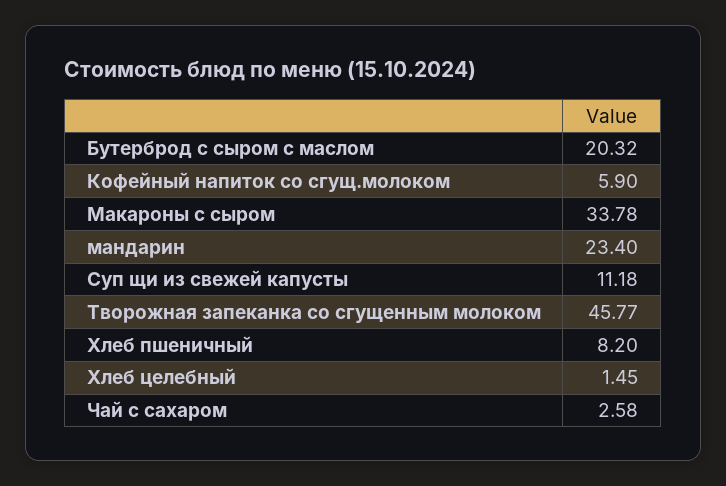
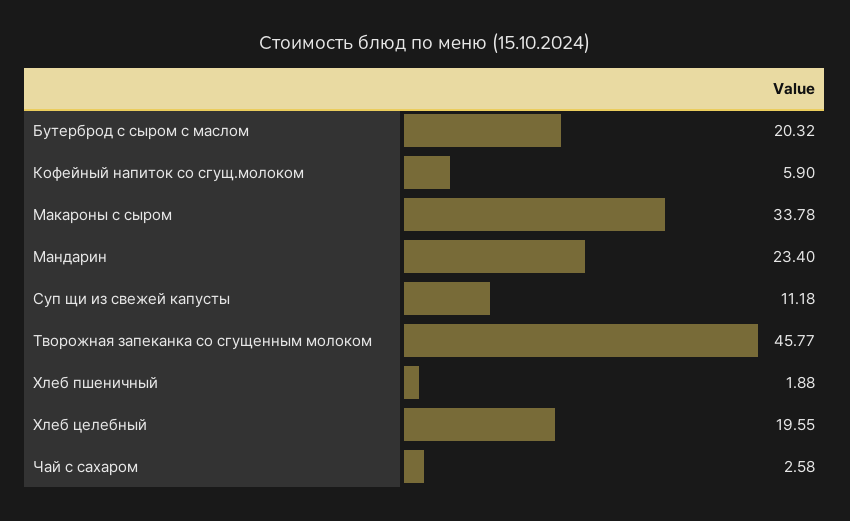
  {
    "Бутерброд с сыром с маслом": 20.32,
    "Кофейный напиток со сгущ.молоком": 5.9,
    "Макароны с сыром": 33.78,
    "мандарин": 23.4,
    "Суп щи из свежей капусты": 11.18,
    "Творожная запеканка со сгущенным молоком": 45.77,
-   "Хлеб пшеничный": 8.2,
+   "Хлеб пшеничный": 1.88,
-   "Хлеб целебный": 1.45,
+   "Хлеб целебный": 19.55,
    "Чай с сахаром": 2.58
  }

